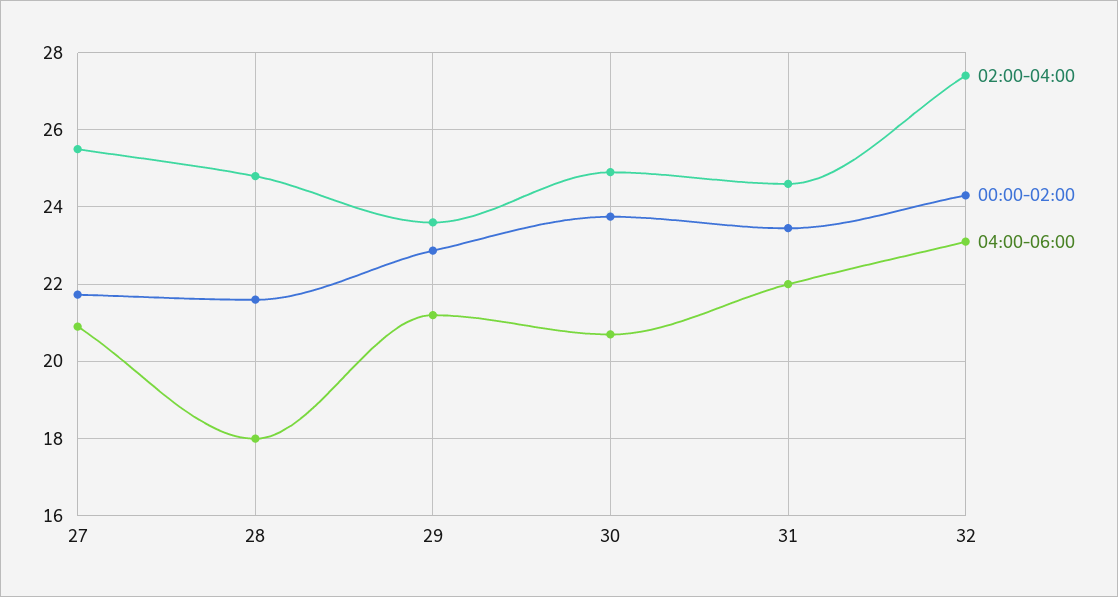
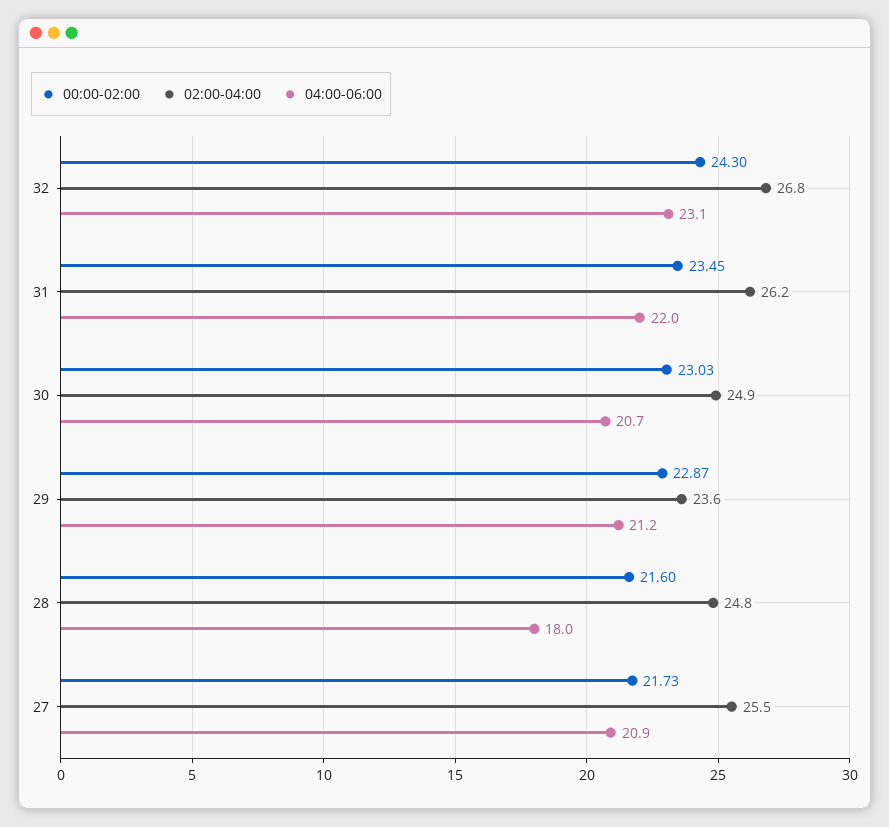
  {
    "02:00-04:00": {
      "27": 25.5,
      "28": 24.8,
      "29": 23.6,
      "30": 24.9,
-     "31": 24.6,
+     "31": 26.2,
-     "32": 27.4
+     "32": 26.8
    },
    "00:00-02:00": {
      "27": 21.73,
      "28": 21.6,
      "29": 22.87,
-     "30": 23.8,
+     "30": 23.03,
      "31": 23.45,
      "32": 24.3
    },
    "04:00-06:00": {
      "27": 20.9,
      "28": 18,
      "29": 21.2,
      "30": 20.7,
      "31": 22,
      "32": 23.1
    }
  }

